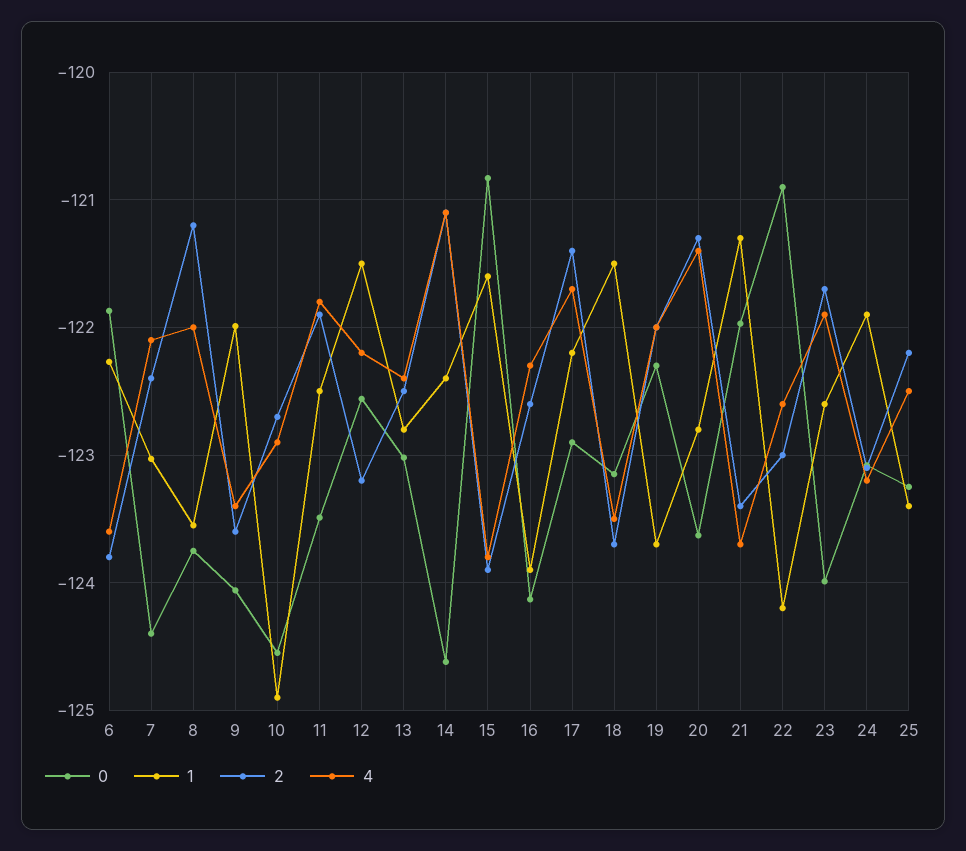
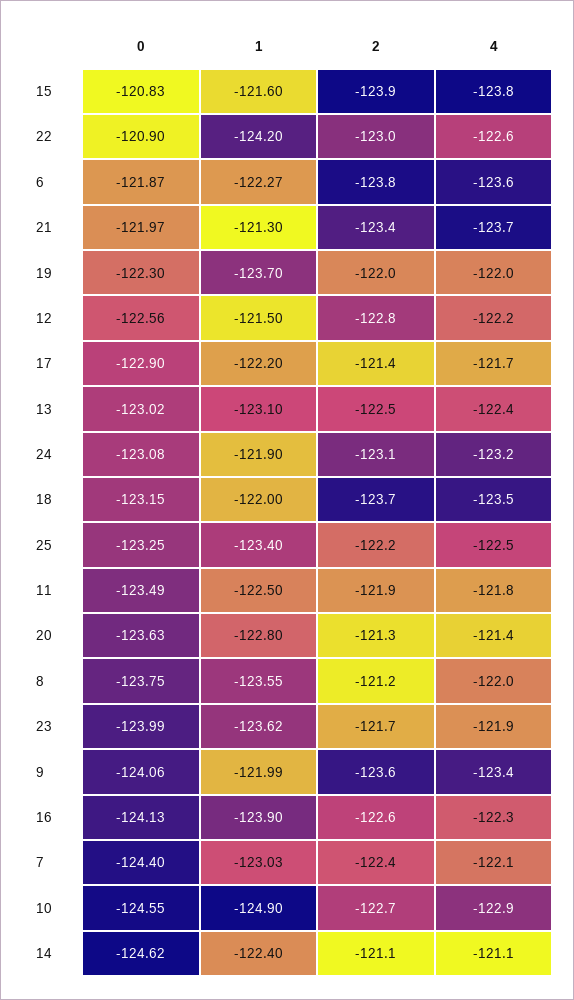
  {
    "0": {
      "6": -121.87,
      "7": -124.4,
      "8": -123.75,
      "9": -124.06,
      "10": -124.55,
      "11": -123.49,
      "12": -122.56,
      "13": -123.02,
      "14": -124.62,
      "15": -120.83,
      "16": -124.13,
      "17": -122.9,
      "18": -123.15,
      "19": -122.3,
      "20": -123.63,
      "21": -121.97,
      "22": -120.9,
      "23": -123.99,
      "24": -123.08,
      "25": -123.25
    },
    "1": {
      "6": -122.27,
      "7": -123.03,
      "8": -123.55,
      "9": -121.99,
      "10": -124.9,
      "11": -122.5,
      "12": -121.5,
-     "13": -122.8,
+     "13": -123.1,
      "14": -122.4,
      "15": -121.6,
      "16": -123.9,
      "17": -122.2,
-     "18": -121.5,
+     "18": -122,
      "19": -123.7,
      "20": -122.8,
      "21": -121.3,
      "22": -124.2,
-     "23": -122.6,
+     "23": -123.62,
      "24": -121.9,
      "25": -123.4
    },
    "2": {
      "6": -123.8,
      "7": -122.4,
      "8": -121.2,
      "9": -123.6,
      "10": -122.7,
      "11": -121.9,
-     "12": -123.2,
+     "12": -122.8,
      "13": -122.5,
      "14": -121.1,
      "15": -123.9,
      "16": -122.6,
      "17": -121.4,
      "18": -123.7,
      "19": -122,
      "20": -121.3,
      "21": -123.4,
      "22": -123,
      "23": -121.7,
      "24": -123.1,
      "25": -122.2
    },
    "4": {
      "6": -123.6,
      "7": -122.1,
      "8": -122,
      "9": -123.4,
      "10": -122.9,
      "11": -121.8,
      "12": -122.2,
      "13": -122.4,
      "14": -121.1,
      "15": -123.8,
      "16": -122.3,
      "17": -121.7,
      "18": -123.5,
      "19": -122,
      "20": -121.4,
      "21": -123.7,
      "22": -122.6,
      "23": -121.9,
      "24": -123.2,
      "25": -122.5
    }
  }

